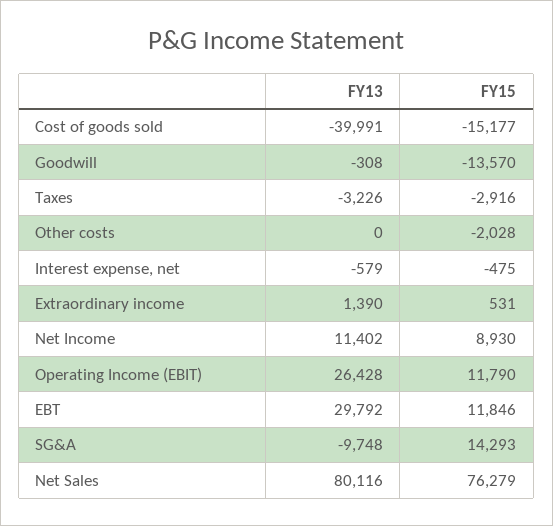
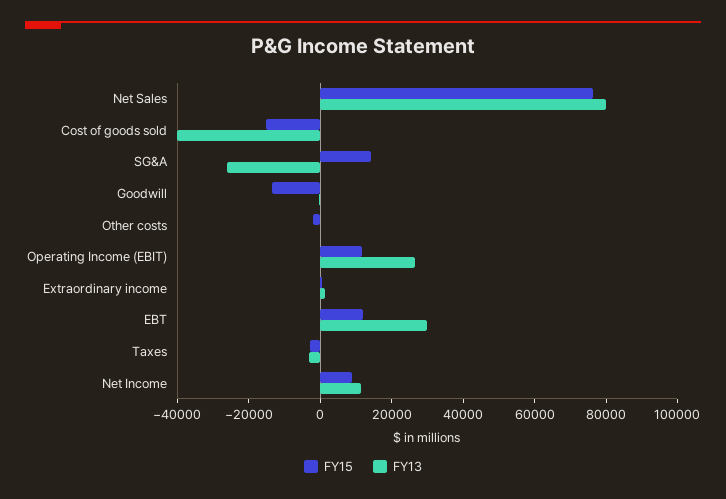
  {
    "FY13": {
      "Cost of goods sold": -39991,
      "Goodwill": -308,
      "Taxes": -3226,
      "Other costs": 0,
-     "Interest expense, net": -579,
      "Extraordinary income": 1390,
      "Net Income": 11402,
      "Operating Income (EBIT)": 26428,
      "EBT": 29792,
-     "SG&A": -9748,
+     "SG&A": -25000,
      "Net Sales": 80116
    },
    "FY15": {
      "Cost of goods sold": -15177,
      "Goodwill": -13570,
      "Taxes": -2916,
      "Other costs": -2028,
-     "Interest expense, net": -475,
      "Extraordinary income": 531,
      "Net Income": 8930,
      "Operating Income (EBIT)": 11790,
      "EBT": 11846,
      "SG&A": 14293,
      "Net Sales": 76279
    }
  }

